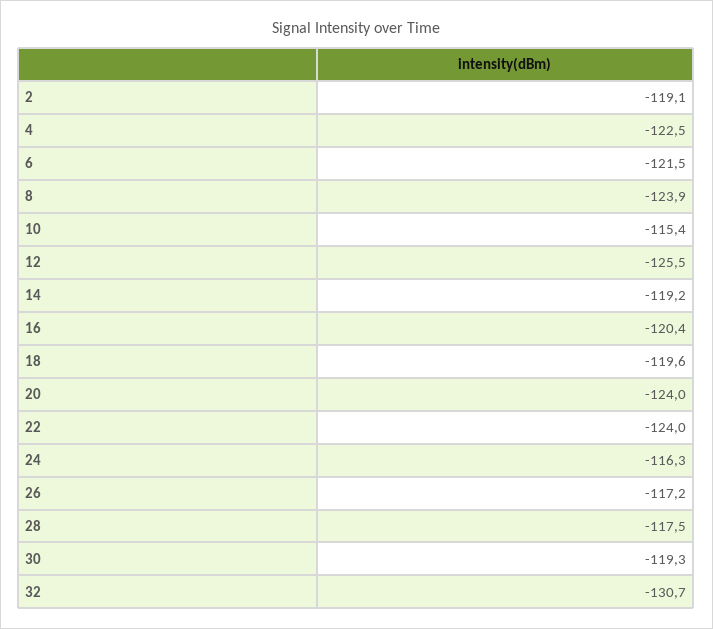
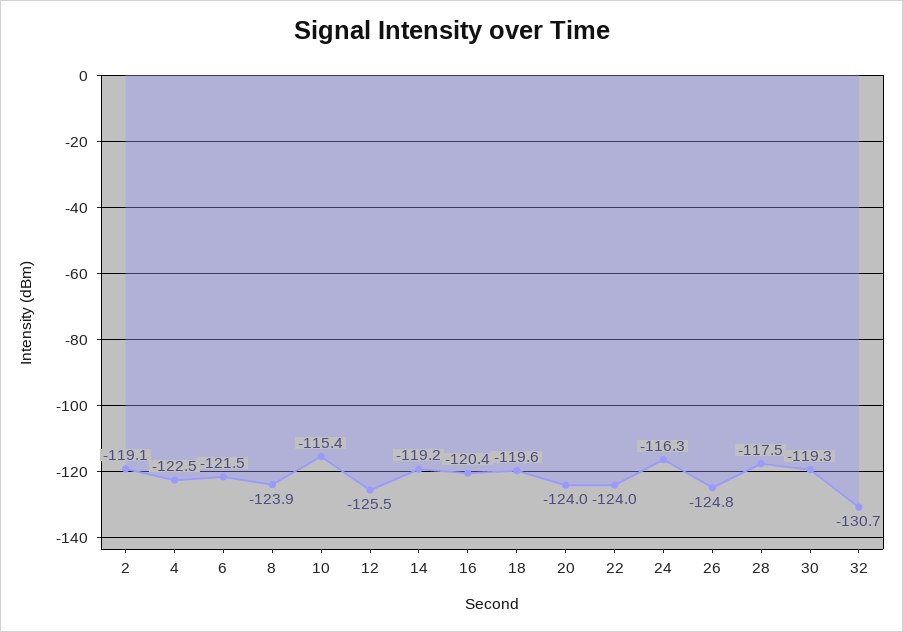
  {
    "2": -119.1,
    "4": -122.5,
    "6": -121.5,
    "8": -123.9,
    "10": -115.4,
    "12": -125.5,
    "14": -119.2,
    "16": -120.4,
    "18": -119.6,
    "20": -124,
    "22": -124,
    "24": -116.3,
-   "26": -117.2,
+   "26": -124.8,
    "28": -117.5,
    "30": -119.3,
    "32": -130.7
  }

